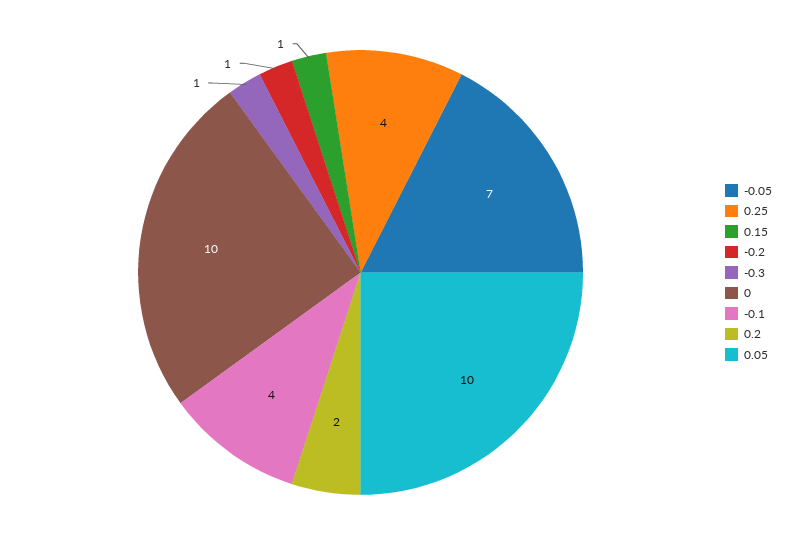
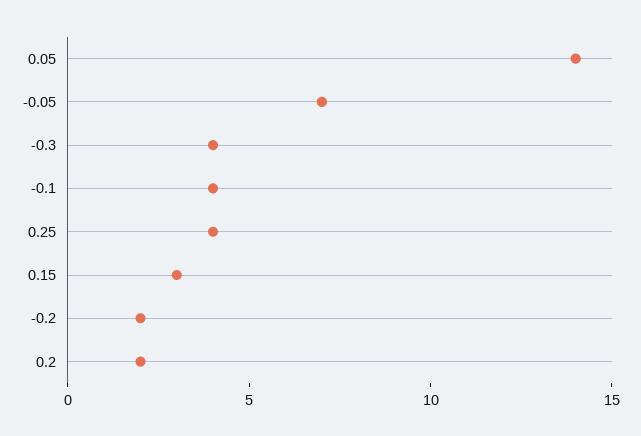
  {
    "-0.05": 7,
    "0.25": 4,
-   "0.15": 1,
+   "0.15": 3,
-   "-0.2": 1,
+   "-0.2": 2,
-   "-0.3": 1,
+   "-0.3": 4,
-   "0": 10,
    "-0.1": 4,
    "0.2": 2,
-   "0.05": 10
+   "0.05": 14
  }

